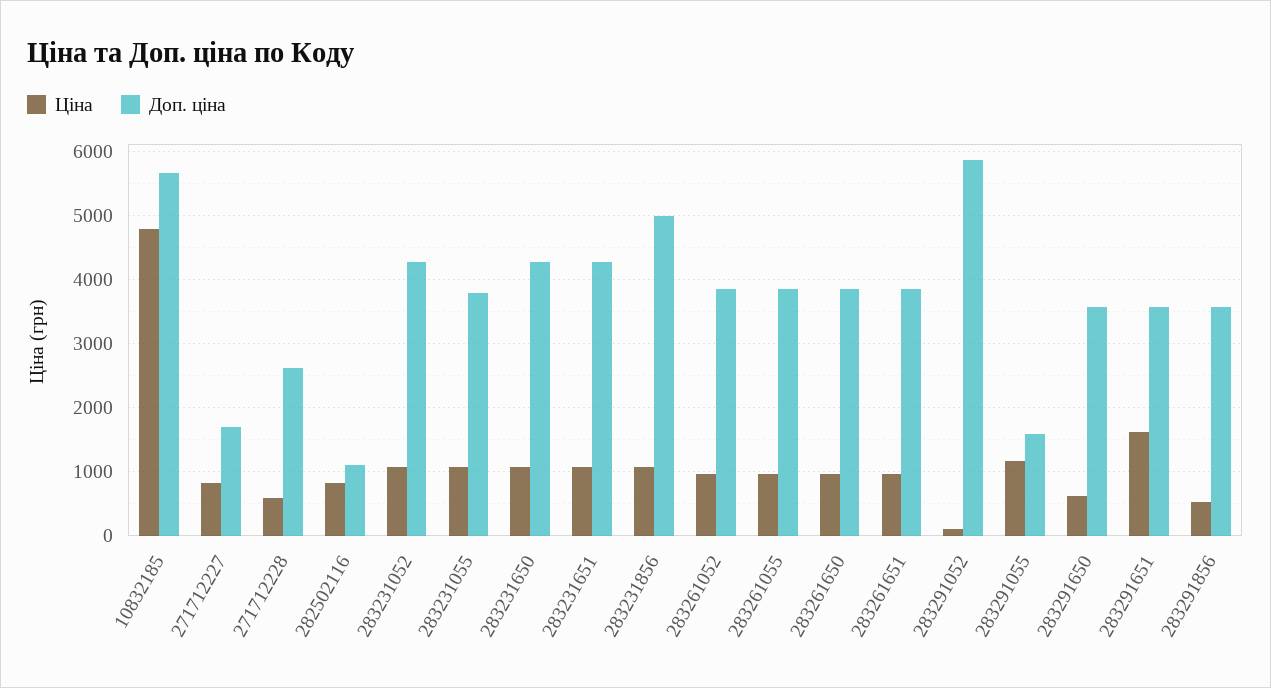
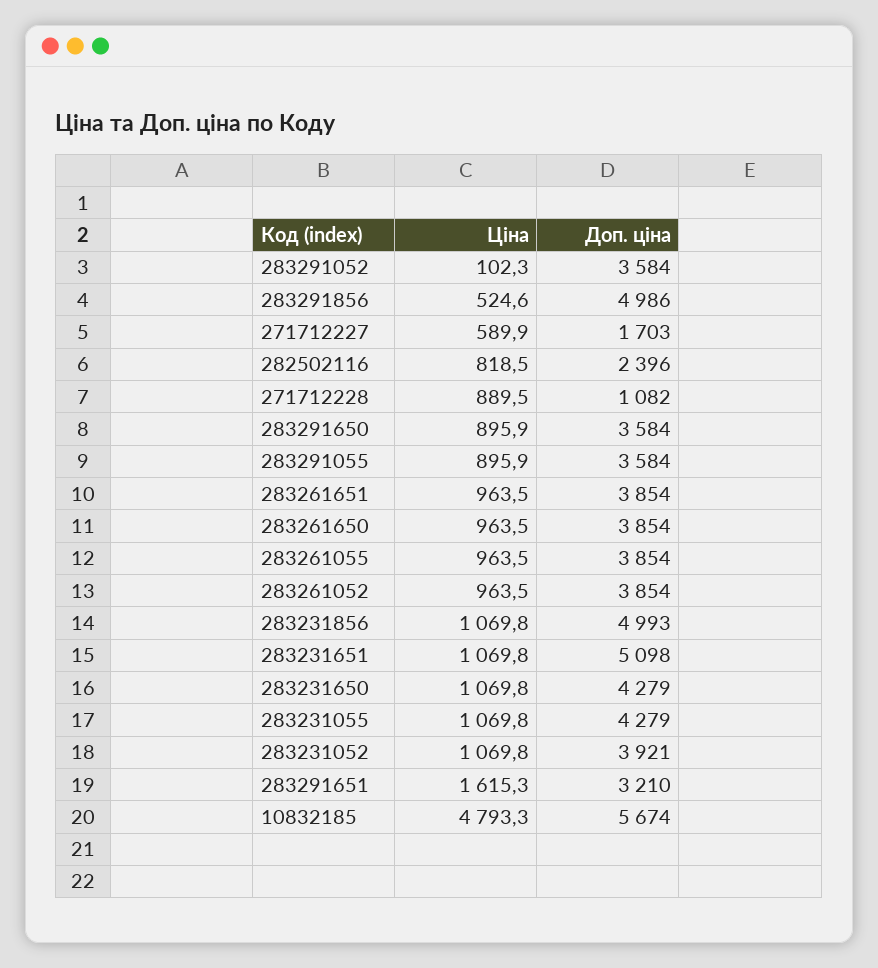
  {
    "Ціна": {
      "10832185": 4793.3,
-     "271712227": 800,
+     "271712227": 589.9,
-     "271712228": 600,
+     "271712228": 889.5,
      "282502116": 818.5,
      "283231052": 1069.8,
      "283231055": 1069.8,
      "283231650": 1069.8,
      "283231651": 1069.8,
      "283231856": 1069.8,
      "283261052": 963.5,
      "283261055": 963.5,
      "283261650": 963.5,
      "283261651": 963.5,
      "283291052": 102.3,
-     "283291055": 1200,
+     "283291055": 895.9,
-     "283291650": 600,
+     "283291650": 895.9,
      "283291651": 1615.3,
      "283291856": 524.6
    },
    "Доп. ціна": {
      "10832185": 5674,
      "271712227": 1703,
-     "271712228": 2600,
+     "271712228": 1082,
-     "282502116": 1100,
+     "282502116": 2396,
-     "283231052": 4300,
+     "283231052": 3921,
-     "283231055": 3800,
+     "283231055": 4279,
      "283231650": 4279,
-     "283231651": 4300,
+     "283231651": 5098,
      "283231856": 4993,
      "283261052": 3854,
      "283261055": 3854,
      "283261650": 3854,
      "283261651": 3854,
-     "283291052": 5900,
+     "283291052": 3584,
-     "283291055": 1600,
+     "283291055": 3584,
      "283291650": 3584,
-     "283291651": 3600,
+     "283291651": 3210,
-     "283291856": 3600
+     "283291856": 4986
    }
  }

